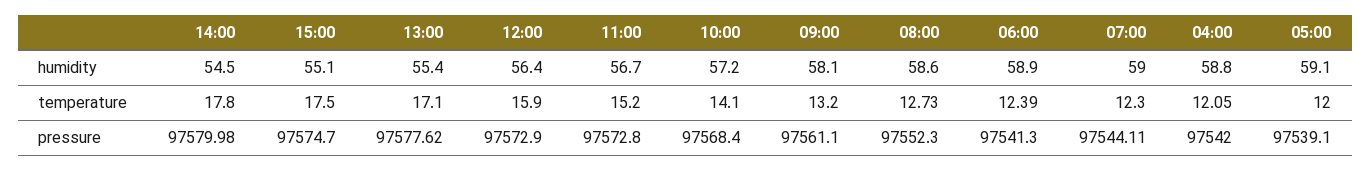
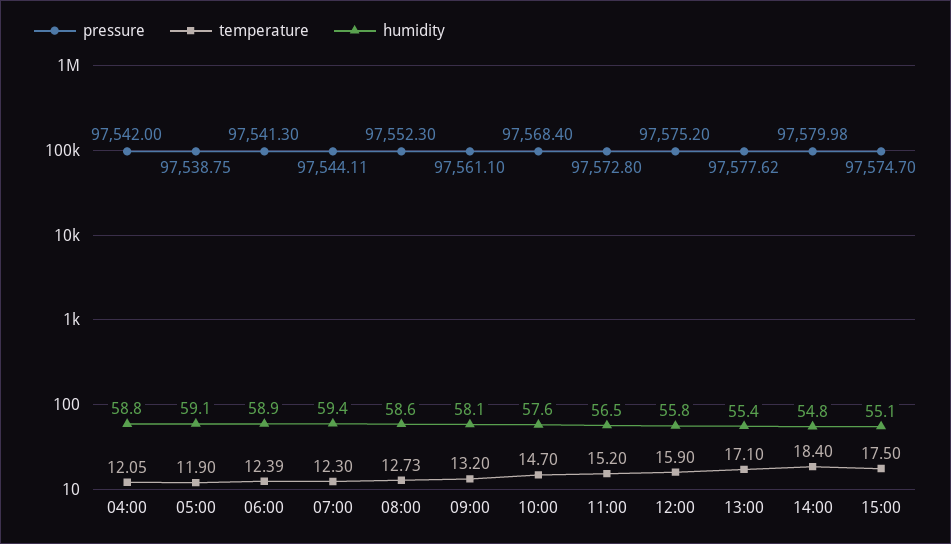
  {
    "humidity": {
-     "14:00": 54.5,
+     "14:00": 54.8,
      "15:00": 55.1,
      "13:00": 55.4,
-     "12:00": 56.4,
+     "12:00": 55.8,
-     "11:00": 56.7,
+     "11:00": 56.5,
-     "10:00": 57.2,
+     "10:00": 57.6,
      "09:00": 58.1,
      "08:00": 58.6,
      "06:00": 58.9,
-     "07:00": 59,
+     "07:00": 59.4,
      "04:00": 58.8,
      "05:00": 59.1
    },
    "temperature": {
-     "14:00": 17.8,
+     "14:00": 18.4,
      "15:00": 17.5,
      "13:00": 17.1,
      "12:00": 15.9,
      "11:00": 15.2,
-     "10:00": 14.1,
+     "10:00": 14.7,
      "09:00": 13.2,
      "08:00": 12.73,
      "06:00": 12.39,
      "07:00": 12.3,
      "04:00": 12.05,
-     "05:00": 12
+     "05:00": 11.9
    },
    "pressure": {
      "14:00": 97579.98,
      "15:00": 97574.7,
      "13:00": 97577.62,
-     "12:00": 97572.9,
+     "12:00": 97575.2,
      "11:00": 97572.8,
      "10:00": 97568.4,
      "09:00": 97561.1,
      "08:00": 97552.3,
      "06:00": 97541.3,
      "07:00": 97544.11,
      "04:00": 97542,
-     "05:00": 97539.1
+     "05:00": 97538.75
    }
  }

